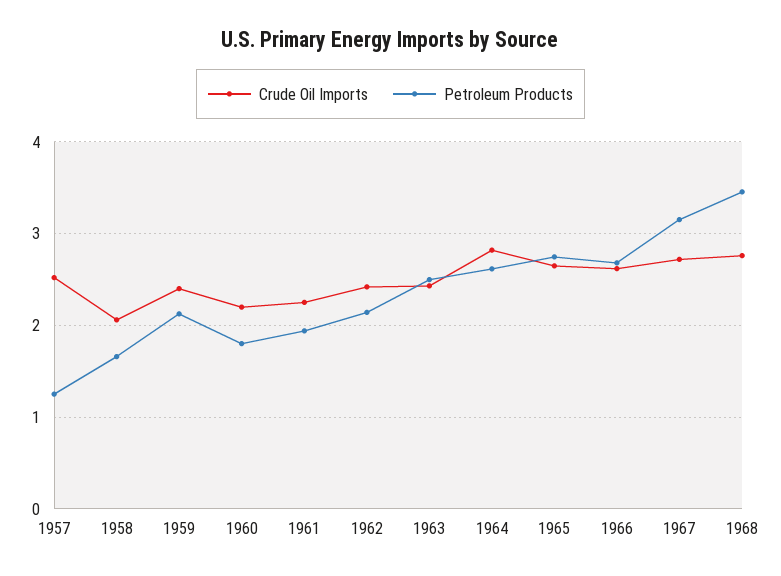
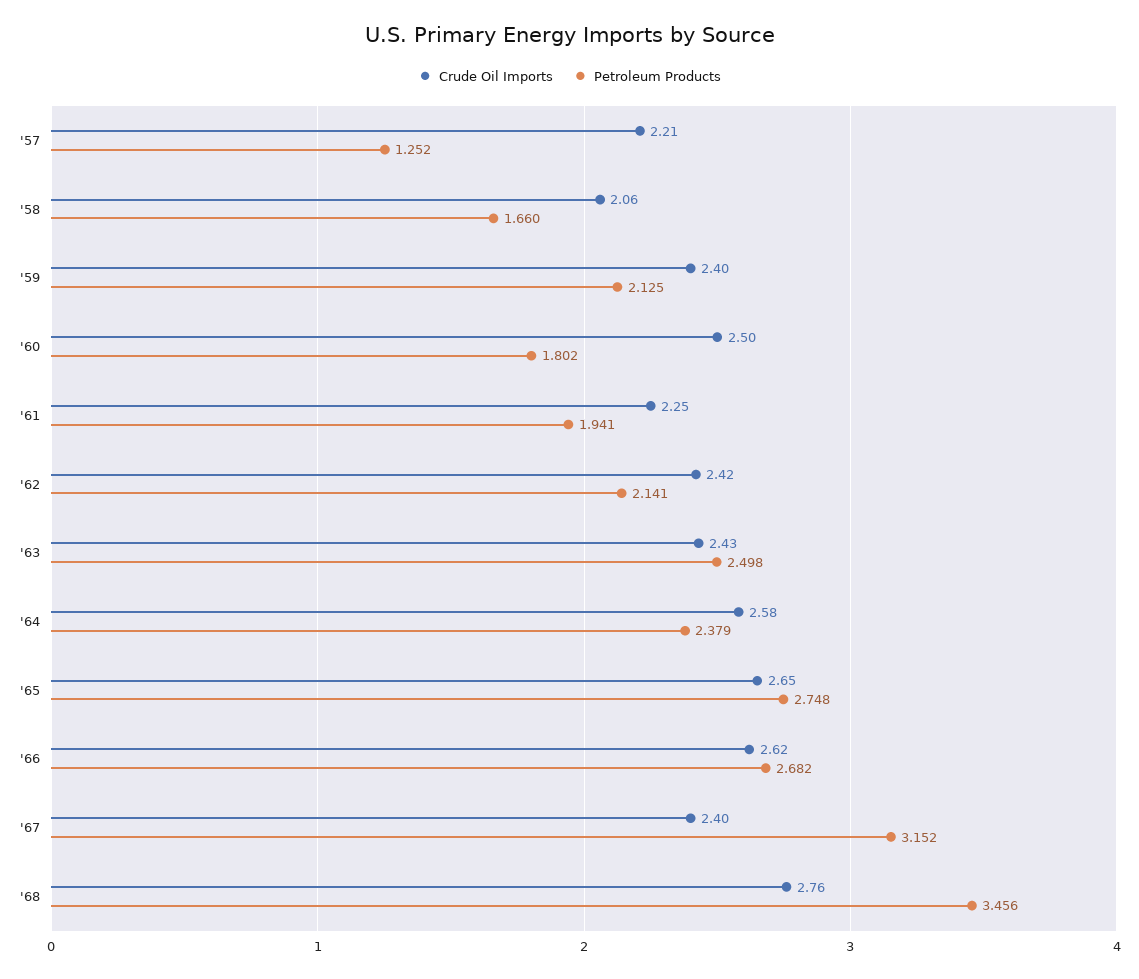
  {
    "Crude Oil Imports": {
-     "1957": 2.5,
+     "1957": 2.21,
      "1958": 2.06,
      "1959": 2.4,
-     "1960": 2.2,
+     "1960": 2.5,
      "1961": 2.25,
      "1962": 2.42,
      "1963": 2.43,
-     "1964": 2.8,
+     "1964": 2.58,
      "1965": 2.65,
      "1966": 2.62,
-     "1967": 2.7,
+     "1967": 2.4,
      "1968": 2.76
    },
    "Petroleum Products": {
      "1957": 1.252,
      "1958": 1.66,
      "1959": 2.125,
      "1960": 1.802,
      "1961": 1.941,
      "1962": 2.141,
      "1963": 2.498,
-     "1964": 2.6,
+     "1964": 2.379,
      "1965": 2.748,
      "1966": 2.682,
      "1967": 3.152,
      "1968": 3.456
    }
  }

